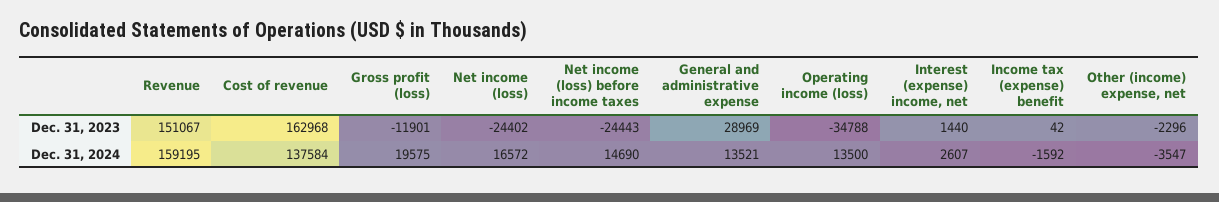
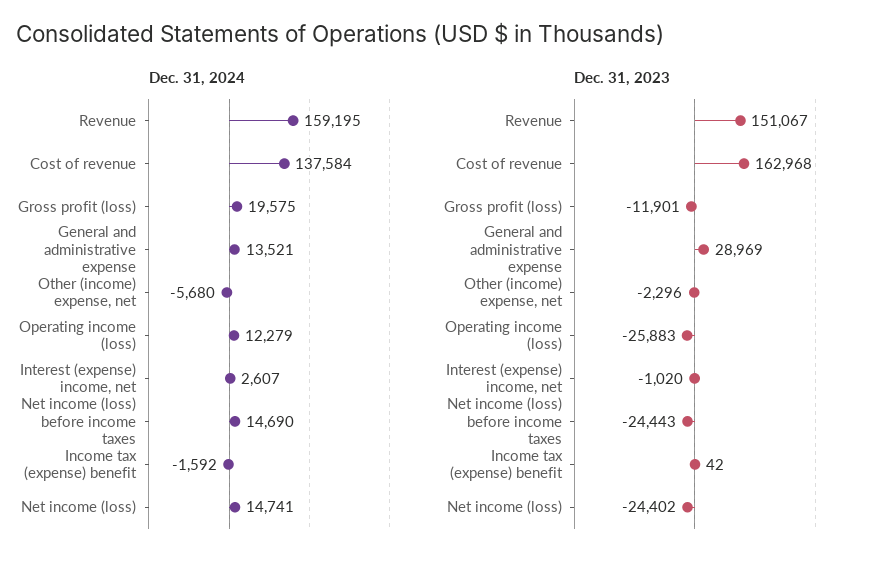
  {
    "Dec. 31, 2023": {
      "Revenue": 151067,
      "Cost of revenue": 162968,
      "Gross profit (loss)": -11901,
      "Net income (loss)": -24402,
      "Net income (loss) before income taxes": -24443,
      "General and administrative expense": 28969,
-     "Operating income (loss)": -34788,
+     "Operating income (loss)": -25883,
-     "Interest (expense) income, net": 1440,
+     "Interest (expense) income, net": -1020,
      "Income tax (expense) benefit": 42,
      "Other (income) expense, net": -2296
    },
    "Dec. 31, 2024": {
      "Revenue": 159195,
      "Cost of revenue": 137584,
      "Gross profit (loss)": 19575,
-     "Net income (loss)": 16572,
+     "Net income (loss)": 14741,
      "Net income (loss) before income taxes": 14690,
      "General and administrative expense": 13521,
-     "Operating income (loss)": 13500,
+     "Operating income (loss)": 12279,
      "Interest (expense) income, net": 2607,
      "Income tax (expense) benefit": -1592,
-     "Other (income) expense, net": -3547
+     "Other (income) expense, net": -5680
    }
  }

